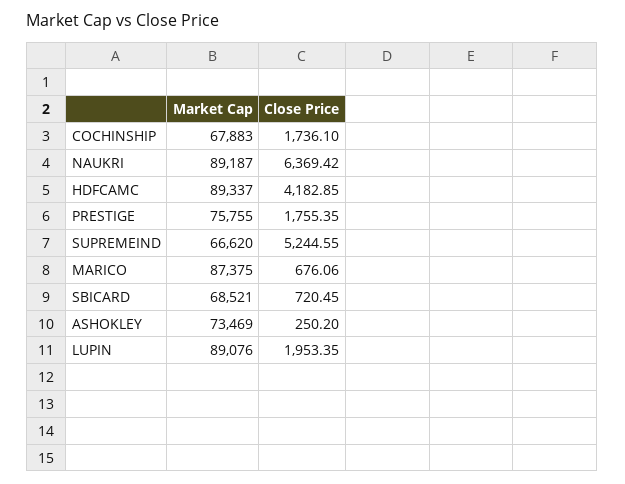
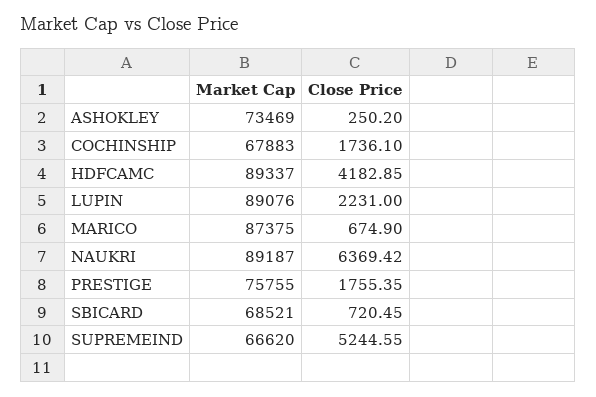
  {
    "Market Cap": {
      "COCHINSHIP": 67883,
      "NAUKRI": 89187,
      "HDFCAMC": 89337,
      "PRESTIGE": 75755,
      "SUPREMEIND": 66620,
      "MARICO": 87375,
      "SBICARD": 68521,
      "ASHOKLEY": 73469,
      "LUPIN": 89076
    },
    "Close Price": {
      "COCHINSHIP": 1736.1,
      "NAUKRI": 6369.42,
      "HDFCAMC": 4182.85,
      "PRESTIGE": 1755.35,
      "SUPREMEIND": 5244.55,
-     "MARICO": 676.06,
+     "MARICO": 674.9,
      "SBICARD": 720.45,
      "ASHOKLEY": 250.2,
-     "LUPIN": 1953.35
+     "LUPIN": 2231
    }
  }

